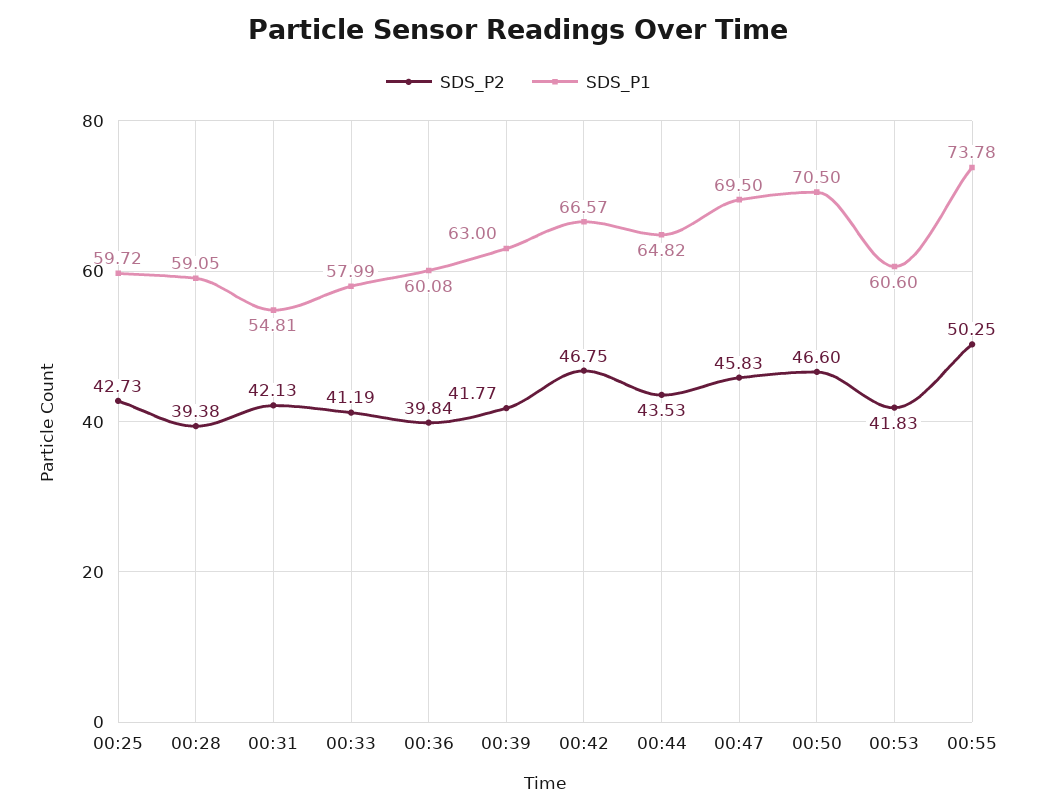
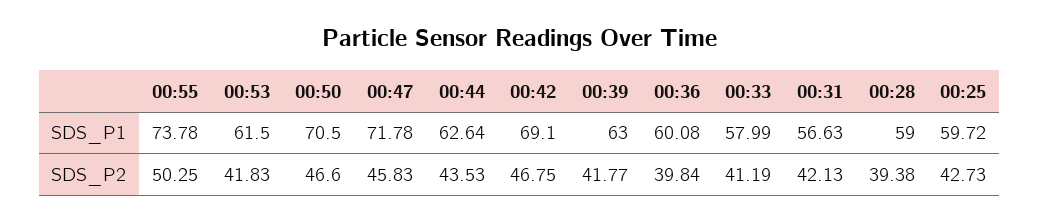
  {
    "SDS_P2": {
      "00:25": 42.73,
      "00:28": 39.38,
      "00:31": 42.13,
      "00:33": 41.19,
      "00:36": 39.84,
      "00:39": 41.77,
      "00:42": 46.75,
      "00:44": 43.53,
      "00:47": 45.83,
      "00:50": 46.6,
      "00:53": 41.83,
      "00:55": 50.25
    },
    "SDS_P1": {
      "00:25": 59.72,
-     "00:28": 59.05,
+     "00:28": 59,
-     "00:31": 54.81,
+     "00:31": 56.63,
      "00:33": 57.99,
      "00:36": 60.08,
      "00:39": 63,
-     "00:42": 66.57,
+     "00:42": 69.1,
-     "00:44": 64.82,
+     "00:44": 62.64,
-     "00:47": 69.5,
+     "00:47": 71.78,
      "00:50": 70.5,
-     "00:53": 60.6,
+     "00:53": 61.5,
      "00:55": 73.78
    }
  }

